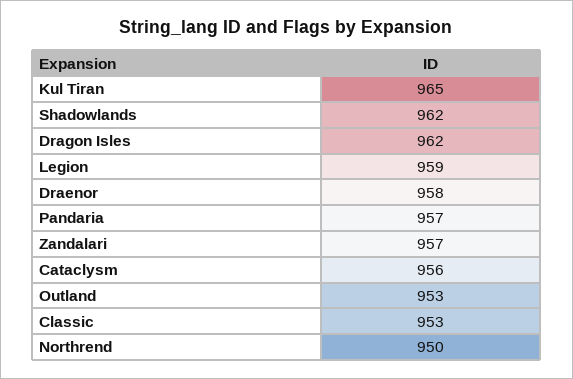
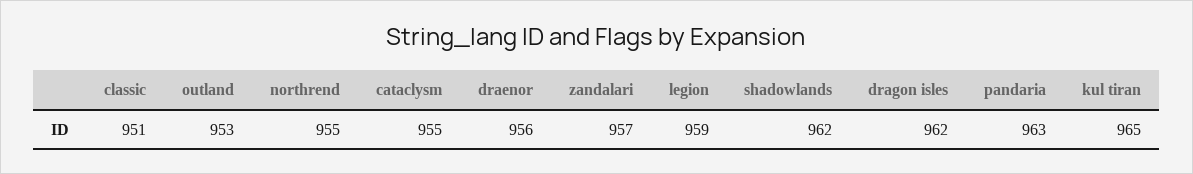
  {
    "Kul Tiran": 965,
    "Shadowlands": 962,
    "Dragon Isles": 962,
    "Legion": 959,
-   "Draenor": 958,
+   "Draenor": 956,
-   "Pandaria": 957,
+   "Pandaria": 963,
    "Zandalari": 957,
-   "Cataclysm": 956,
+   "Cataclysm": 955,
    "Outland": 953,
-   "Classic": 953,
+   "Classic": 951,
-   "Northrend": 950
+   "Northrend": 955
  }

